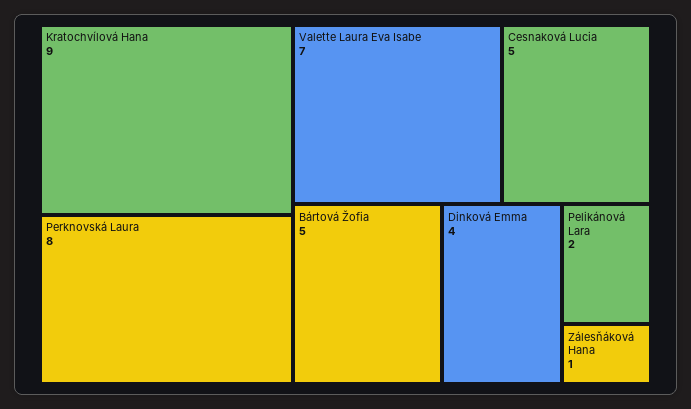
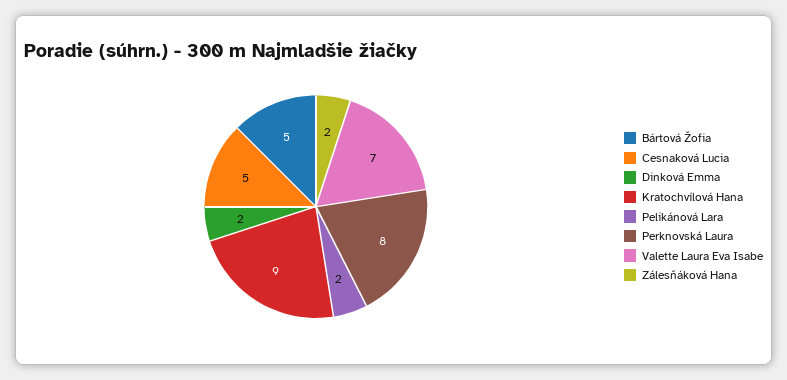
  {
    "Kratochvílová Hana": 9,
    "Perknovská Laura": 8,
    "Valette Laura Eva Isabe": 7,
    "Cesnaková Lucia": 5,
    "Bártová Žofia": 5,
-   "Dinková Emma": 4,
+   "Dinková Emma": 2,
    "Pelikánová Lara": 2,
-   "Zálesňáková Hana": 1
+   "Zálesňáková Hana": 2
  }

